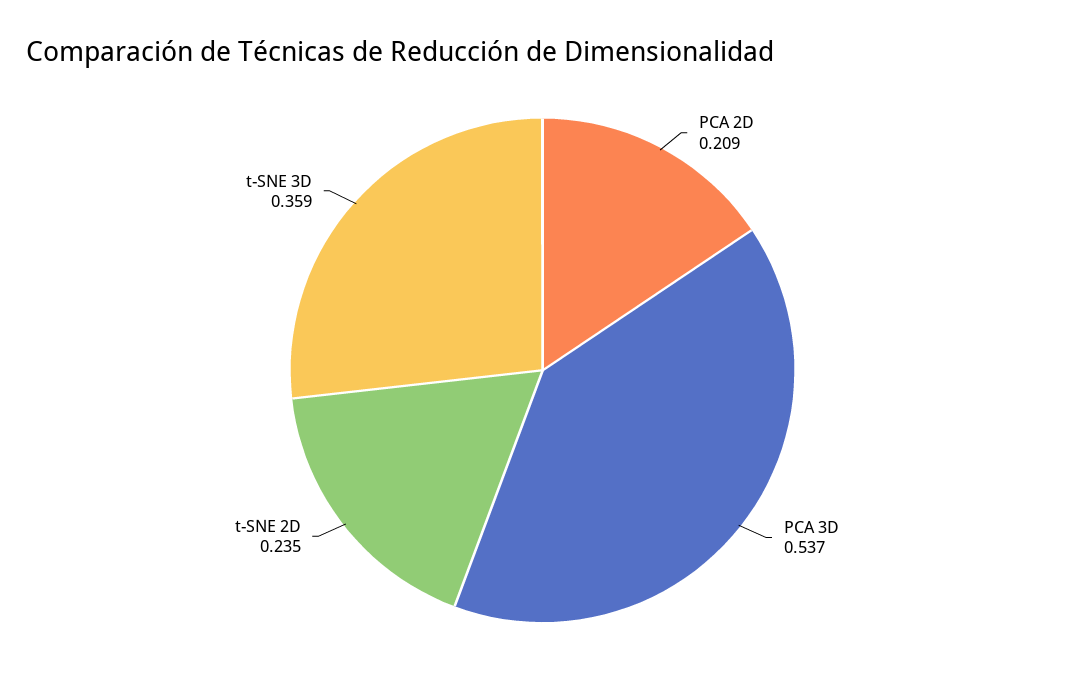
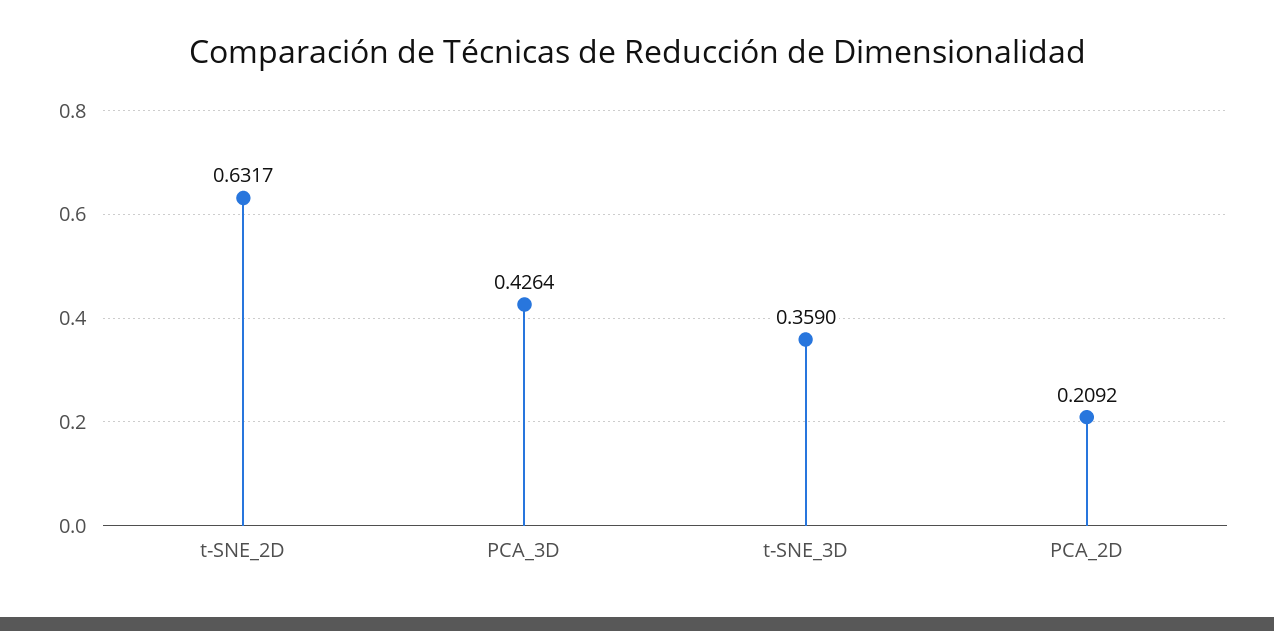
  {
    "PCA 2D": 0.2092,
-   "PCA 3D": 0.537,
+   "PCA 3D": 0.4264,
-   "t-SNE 2D": 0.235,
+   "t-SNE 2D": 0.6317,
    "t-SNE 3D": 0.359
  }

